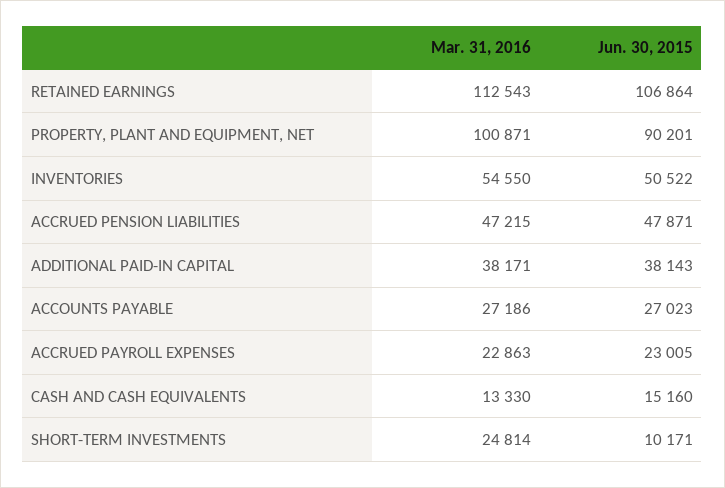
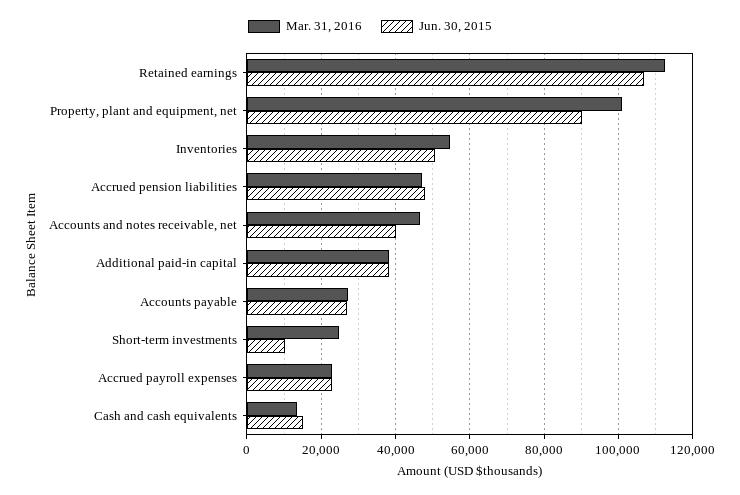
  {
    "Mar. 31, 2016": {
      "RETAINED EARNINGS": 112543,
      "PROPERTY, PLANT AND EQUIPMENT, NET": 100871,
      "INVENTORIES": 54550,
      "ACCRUED PENSION LIABILITIES": 47215,
      "ADDITIONAL PAID-IN CAPITAL": 38171,
      "ACCOUNTS PAYABLE": 27186,
      "ACCRUED PAYROLL EXPENSES": 22863,
      "CASH AND CASH EQUIVALENTS": 13330,
-     "SHORT-TERM INVESTMENTS": 24814
+     "SHORT-TERM INVESTMENTS": 24814,
+     "Accounts and notes receivable, net": 46000
    },
    "Jun. 30, 2015": {
      "RETAINED EARNINGS": 106864,
      "PROPERTY, PLANT AND EQUIPMENT, NET": 90201,
      "INVENTORIES": 50522,
      "ACCRUED PENSION LIABILITIES": 47871,
      "ADDITIONAL PAID-IN CAPITAL": 38143,
      "ACCOUNTS PAYABLE": 27023,
      "ACCRUED PAYROLL EXPENSES": 23005,
      "CASH AND CASH EQUIVALENTS": 15160,
-     "SHORT-TERM INVESTMENTS": 10171
+     "SHORT-TERM INVESTMENTS": 10171,
+     "Accounts and notes receivable, net": 40000
    }
  }

